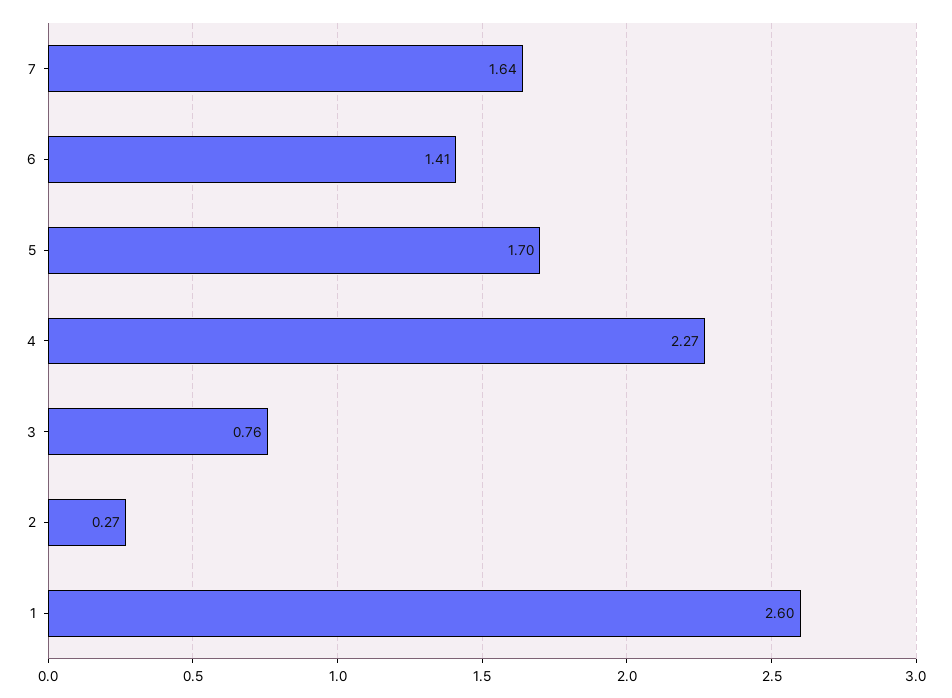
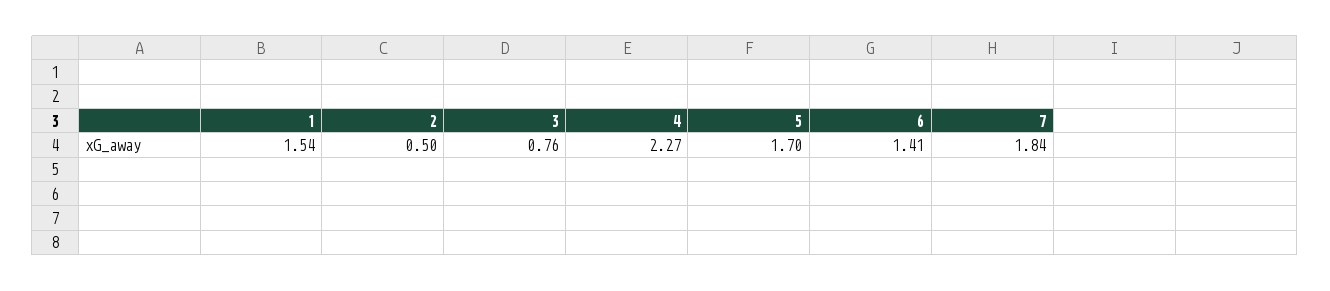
  {
-   "7": 1.64,
+   "7": 1.84,
    "6": 1.41,
    "5": 1.7,
    "4": 2.27,
    "3": 0.76,
-   "2": 0.27,
+   "2": 0.5,
-   "1": 2.6
+   "1": 1.54
  }

